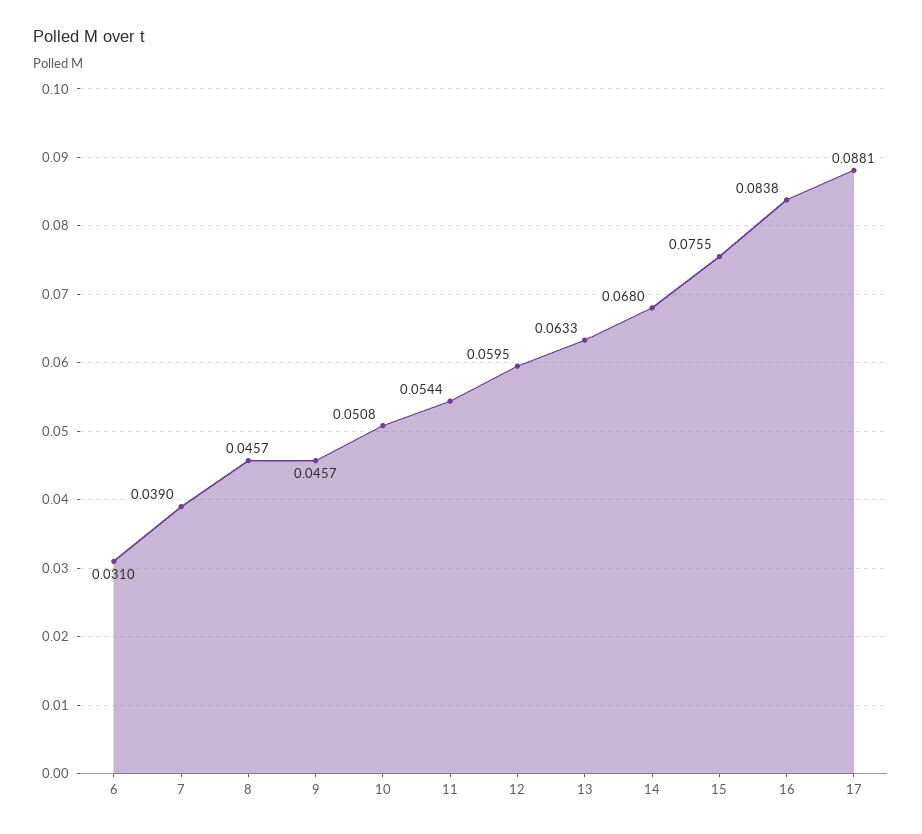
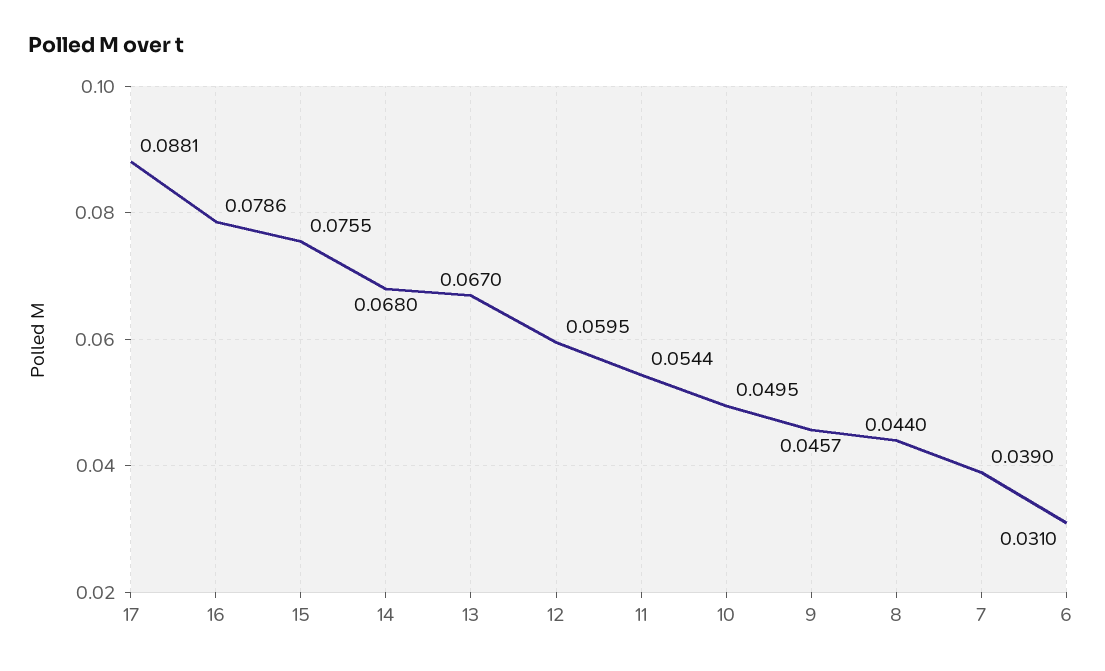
  {
    "6": 0.031,
    "7": 0.039,
-   "8": 0.0457,
+   "8": 0.044,
    "9": 0.0457,
-   "10": 0.0508,
+   "10": 0.0495,
    "11": 0.0544,
    "12": 0.0595,
-   "13": 0.0633,
+   "13": 0.067,
    "14": 0.068,
    "15": 0.0755,
-   "16": 0.0838,
+   "16": 0.0786,
    "17": 0.0881
  }

